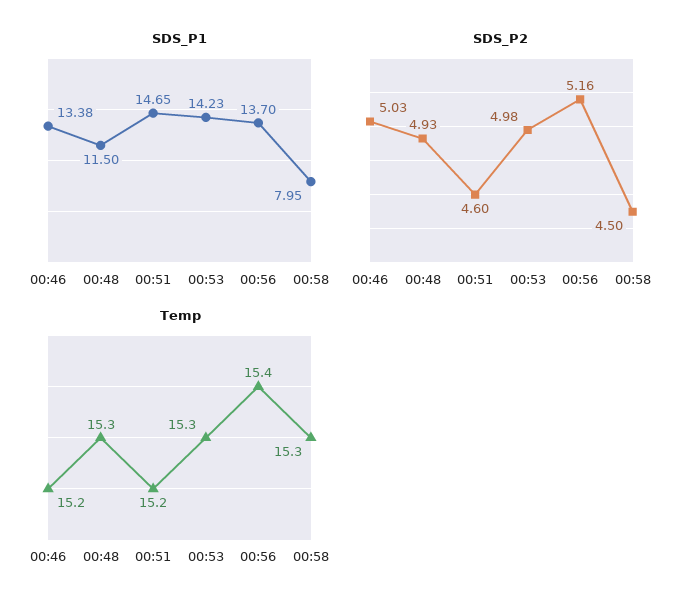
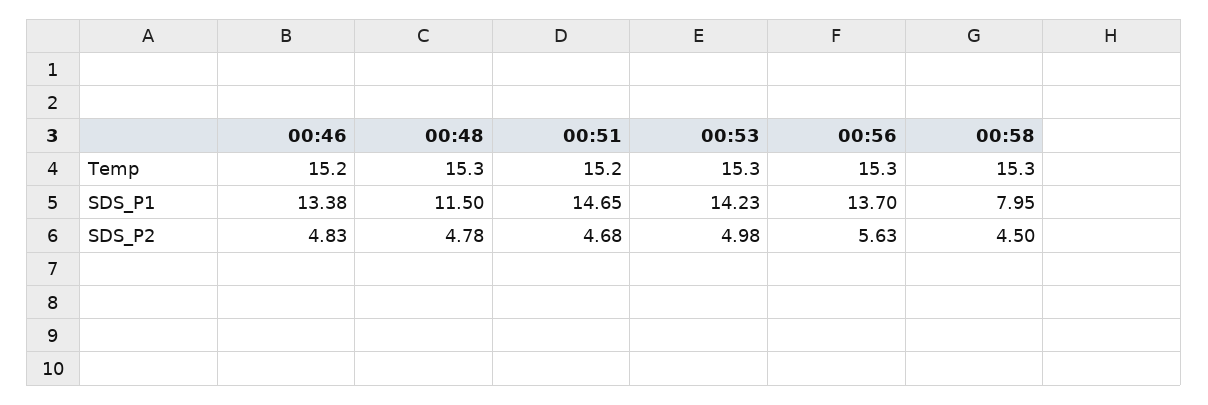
  {
    "SDS_P1": {
      "00:46": 13.38,
      "00:48": 11.5,
      "00:51": 14.65,
      "00:53": 14.23,
      "00:56": 13.7,
      "00:58": 7.95
    },
    "SDS_P2": {
-     "00:46": 5.03,
+     "00:46": 4.83,
-     "00:48": 4.93,
+     "00:48": 4.78,
-     "00:51": 4.6,
+     "00:51": 4.68,
      "00:53": 4.98,
-     "00:56": 5.16,
+     "00:56": 5.63,
      "00:58": 4.5
    },
    "Temp": {
      "00:46": 15.2,
      "00:48": 15.3,
      "00:51": 15.2,
      "00:53": 15.3,
-     "00:56": 15.4,
+     "00:56": 15.3,
      "00:58": 15.3
    }
  }

